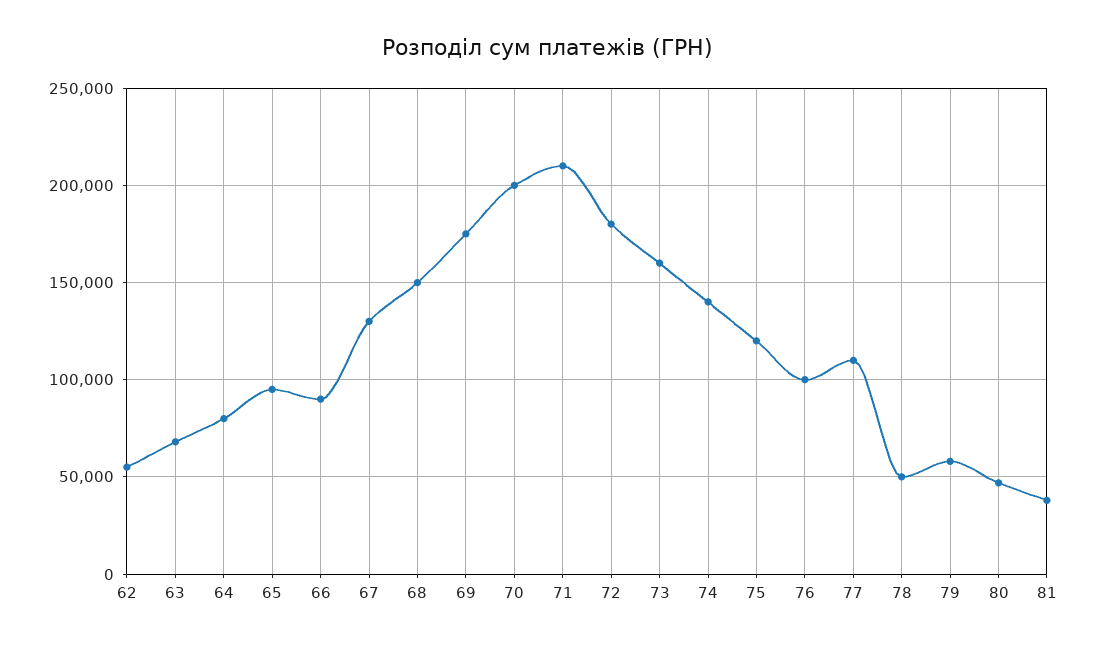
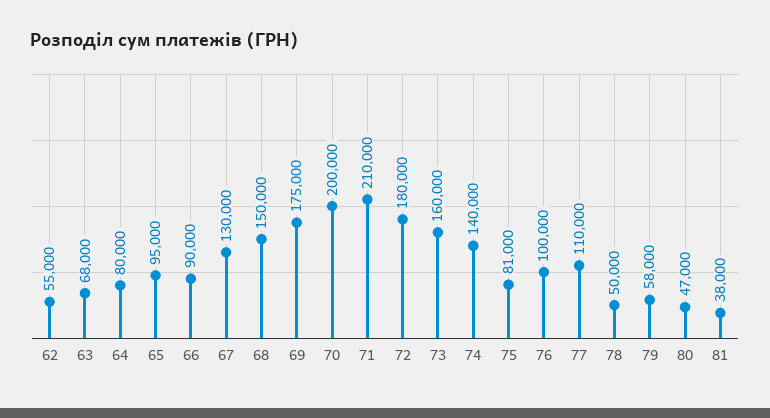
  {
    "62": 55000,
    "63": 68000,
    "64": 80000,
    "65": 95000,
    "66": 90000,
    "67": 130000,
    "68": 150000,
    "69": 175000,
    "70": 200000,
    "71": 210000,
    "72": 180000,
    "73": 160000,
    "74": 140000,
-   "75": 120000,
+   "75": 81000,
    "76": 100000,
    "77": 110000,
    "78": 50000,
    "79": 58000,
    "80": 47000,
    "81": 38000
  }

